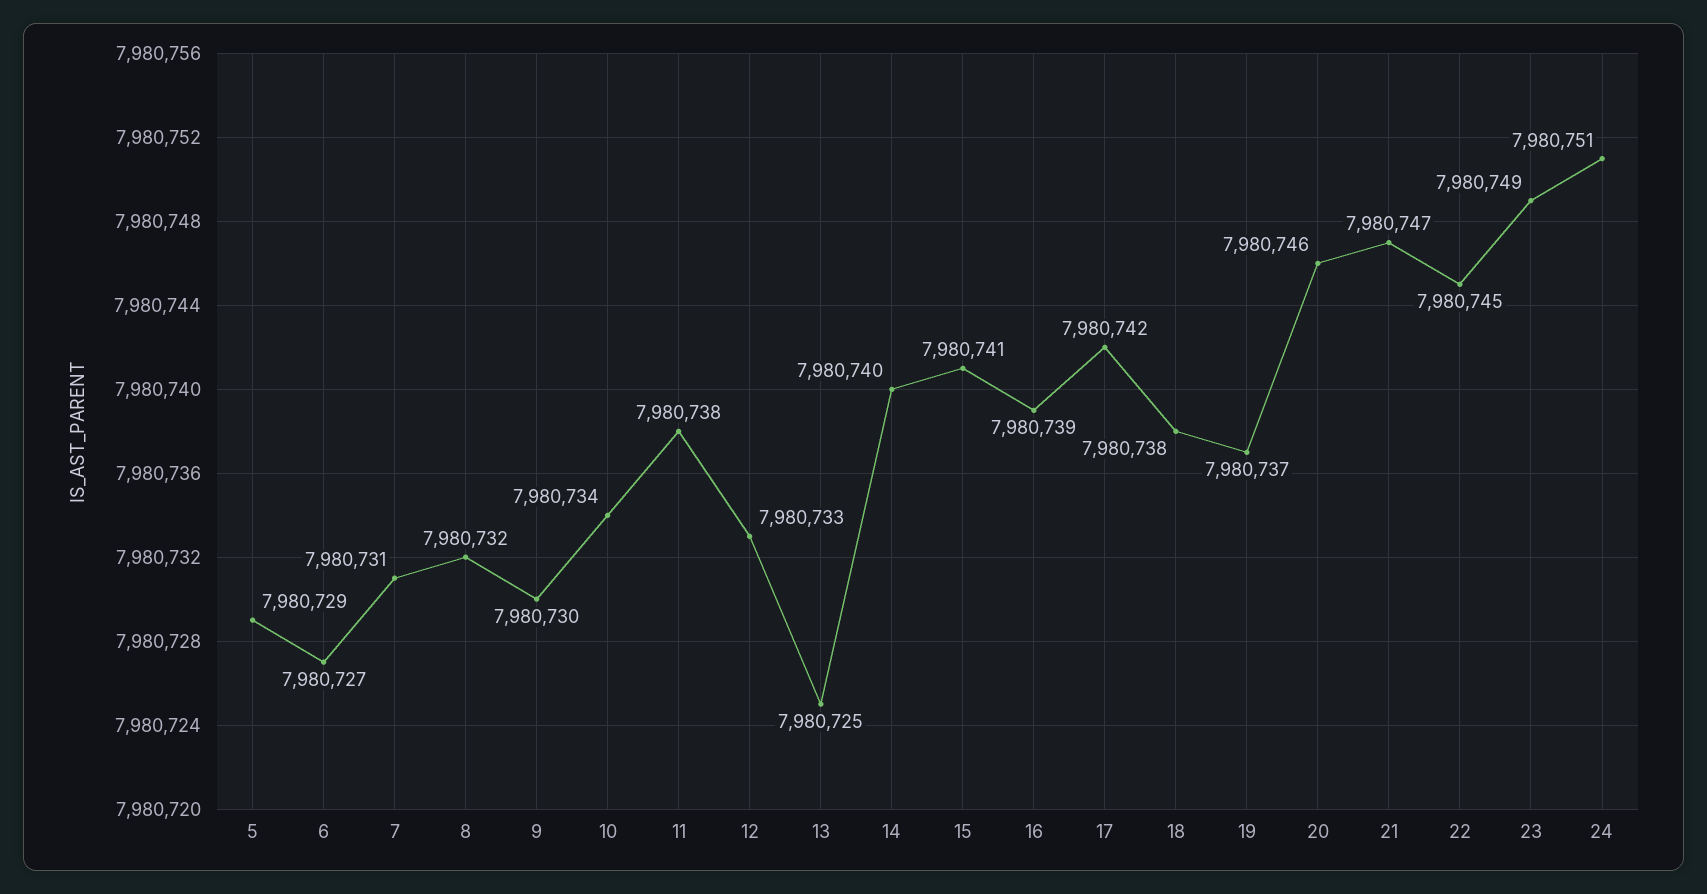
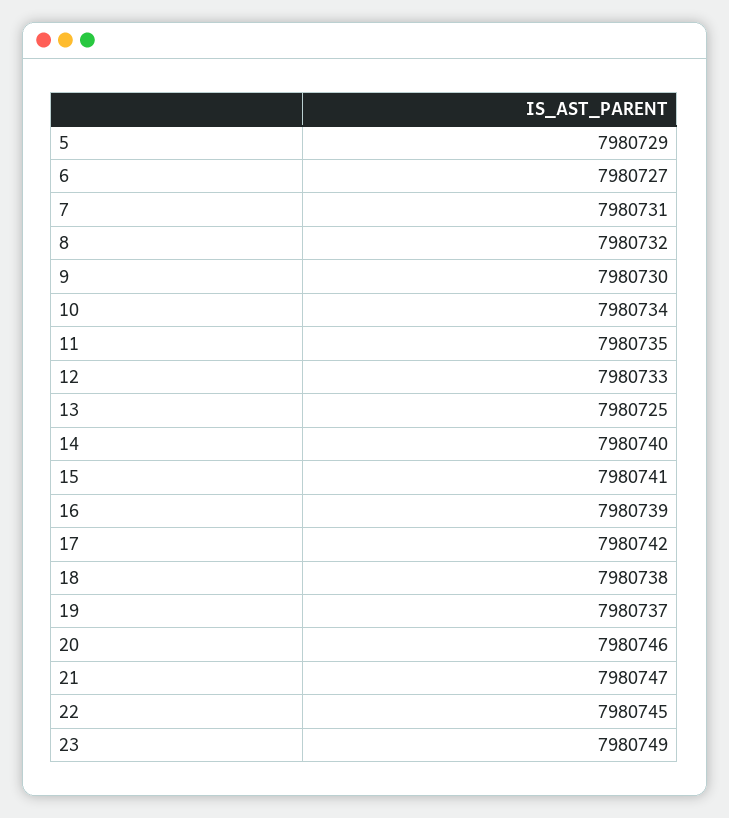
  {
    "5": 7980729,
    "6": 7980727,
    "7": 7980731,
    "8": 7980732,
    "9": 7980730,
    "10": 7980734,
-   "11": 7980738,
+   "11": 7980735,
    "12": 7980733,
    "13": 7980725,
    "14": 7980740,
    "15": 7980741,
    "16": 7980739,
    "17": 7980742,
    "18": 7980738,
    "19": 7980737,
    "20": 7980746,
    "21": 7980747,
    "22": 7980745,
-   "23": 7980749,
+   "23": 7980749
-   "24": 7980751
  }

